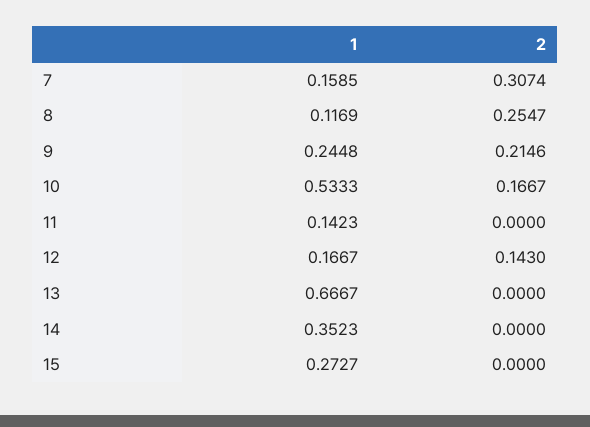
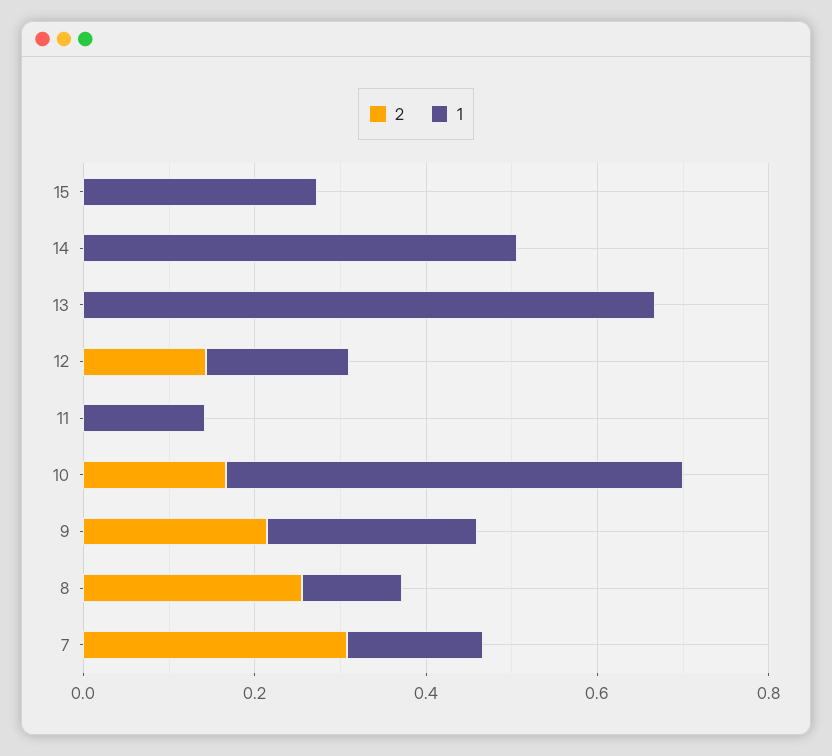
  {
    "1": {
      "7": 0.1585,
      "8": 0.1169,
      "9": 0.2448,
      "10": 0.5333,
      "11": 0.1423,
      "12": 0.1667,
      "13": 0.6667,
-     "14": 0.3523,
+     "14": 0.5,
      "15": 0.2727
    },
    "2": {
      "7": 0.3074,
      "8": 0.2547,
      "9": 0.2146,
      "10": 0.1667,
      "11": 0,
      "12": 0.143,
      "13": 0,
      "14": 0,
      "15": 0
    }
  }

